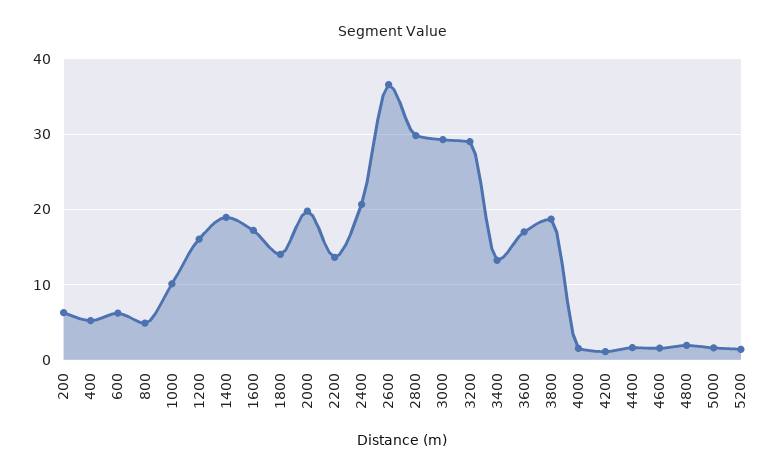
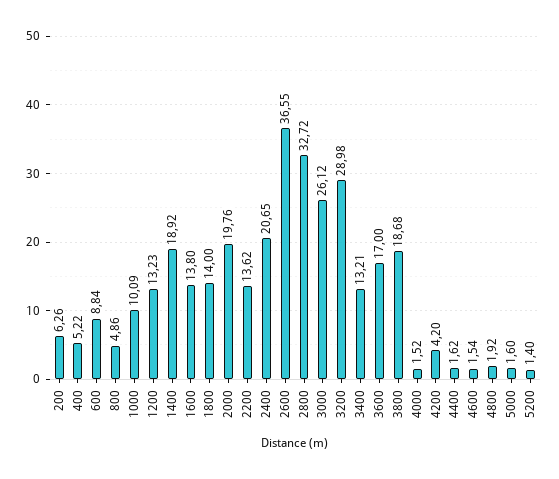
  {
    "200": 6.26,
    "400": 5.22,
-   "600": 6,
+   "600": 8.84,
    "800": 4.86,
    "1000": 10.09,
-   "1200": 16,
+   "1200": 13.23,
    "1400": 18.92,
-   "1600": 17,
+   "1600": 13.8,
    "1800": 14,
    "2000": 19.76,
    "2200": 13.62,
    "2400": 20.65,
    "2600": 36.55,
-   "2800": 30,
+   "2800": 32.72,
-   "3000": 29,
+   "3000": 26.12,
    "3200": 28.98,
    "3400": 13.21,
    "3600": 17,
    "3800": 18.68,
    "4000": 1.52,
-   "4200": 1,
+   "4200": 4.2,
    "4400": 1.62,
    "4600": 1.54,
    "4800": 1.92,
    "5000": 1.6,
    "5200": 1.4
  }

